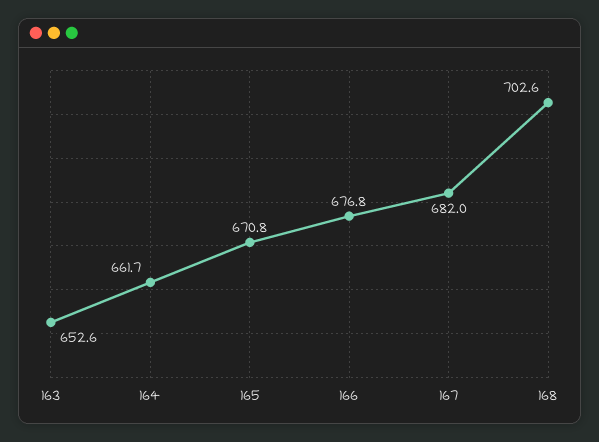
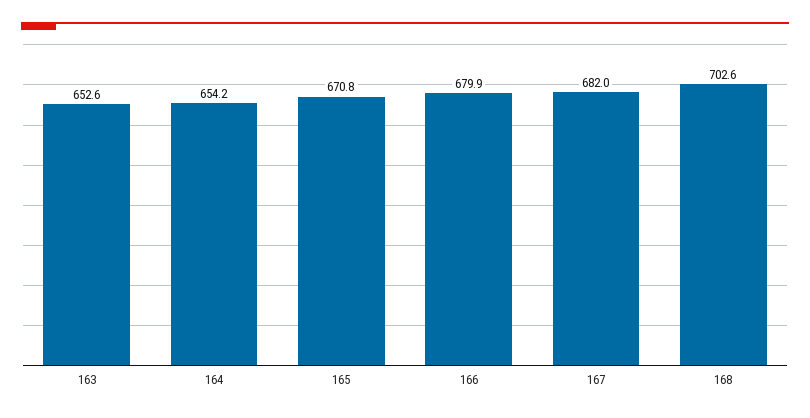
  {
    "163": 652.6,
-   "164": 661.7,
+   "164": 654.2,
    "165": 670.8,
-   "166": 676.8,
+   "166": 679.9,
    "167": 682,
    "168": 702.6
  }

